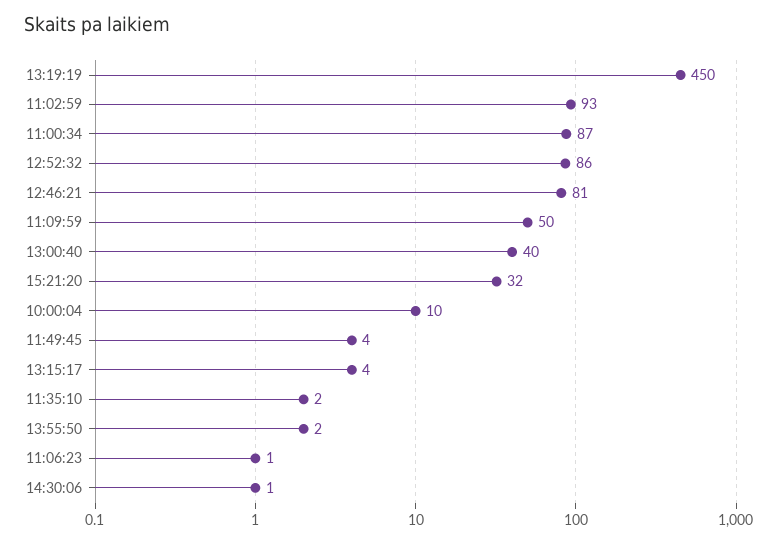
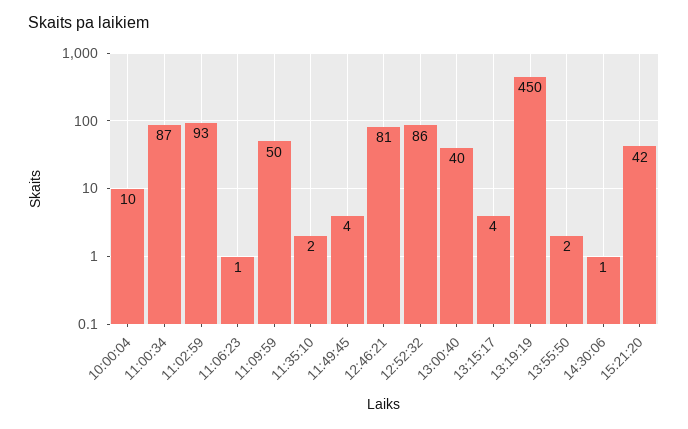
  {
    "13:19:19": 450,
    "11:02:59": 93,
    "11:00:34": 87,
    "12:52:32": 86,
    "12:46:21": 81,
    "11:09:59": 50,
    "13:00:40": 40,
-   "15:21:20": 32,
+   "15:21:20": 42,
    "10:00:04": 10,
    "11:49:45": 4,
    "13:15:17": 4,
    "11:35:10": 2,
    "13:55:50": 2,
    "11:06:23": 1,
    "14:30:06": 1
  }

